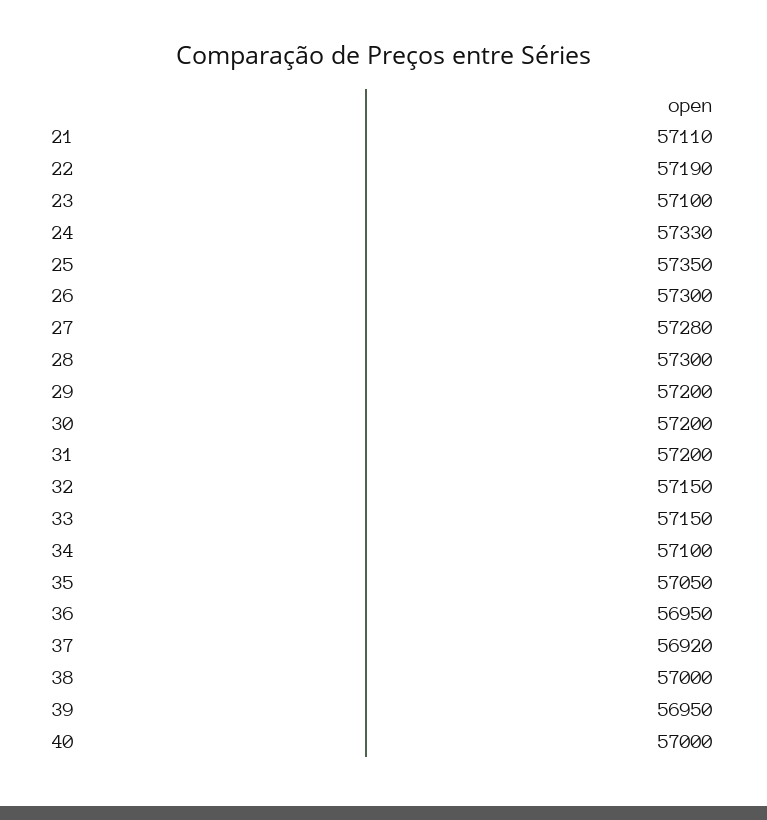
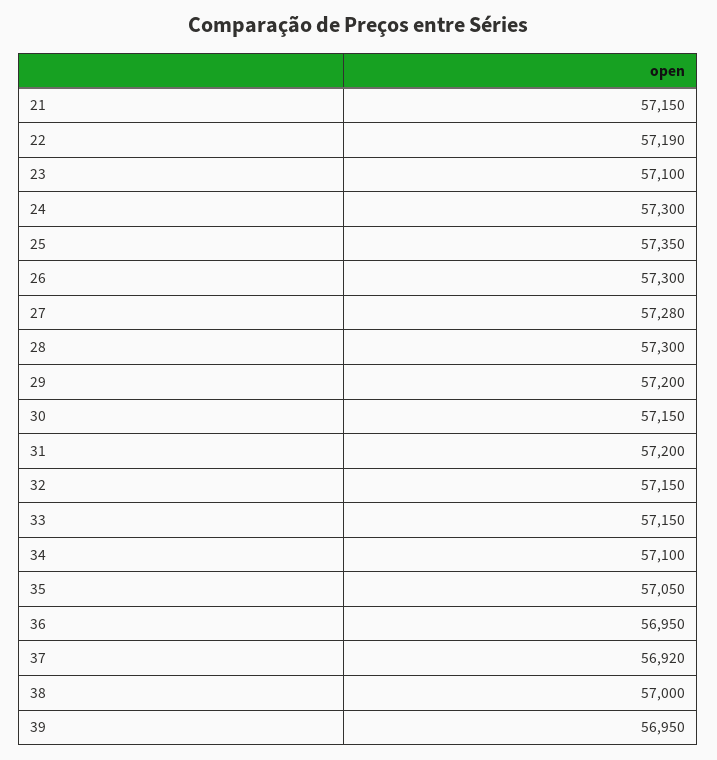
  {
-   "21": 57110,
+   "21": 57150,
    "22": 57190,
    "23": 57100,
-   "24": 57330,
+   "24": 57300,
    "25": 57350,
    "26": 57300,
    "27": 57280,
    "28": 57300,
    "29": 57200,
-   "30": 57200,
+   "30": 57150,
    "31": 57200,
    "32": 57150,
    "33": 57150,
    "34": 57100,
    "35": 57050,
    "36": 56950,
    "37": 56920,
    "38": 57000,
-   "39": 56950,
+   "39": 56950
-   "40": 57000
  }

